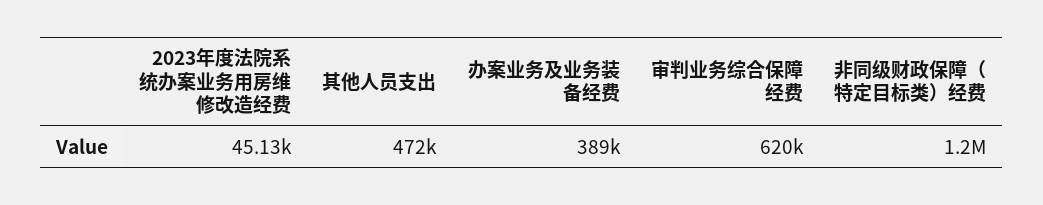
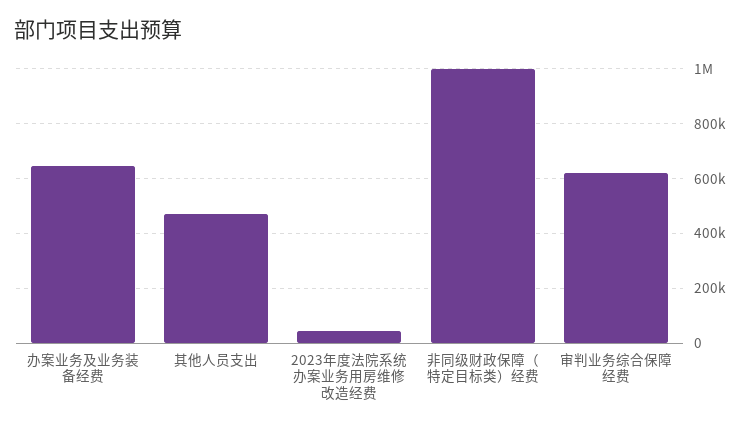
  {
    "2023年度法院系统办案业务用房维修改造经费": 45130,
    "其他人员支出": 472000,
-   "办案业务及业务装备经费": 389000,
+   "办案业务及业务装备经费": 650000,
    "审判业务综合保障经费": 620000,
-   "非同级财政保障（特定目标类）经费": 1200000
+   "非同级财政保障（特定目标类）经费": 1000000
  }

